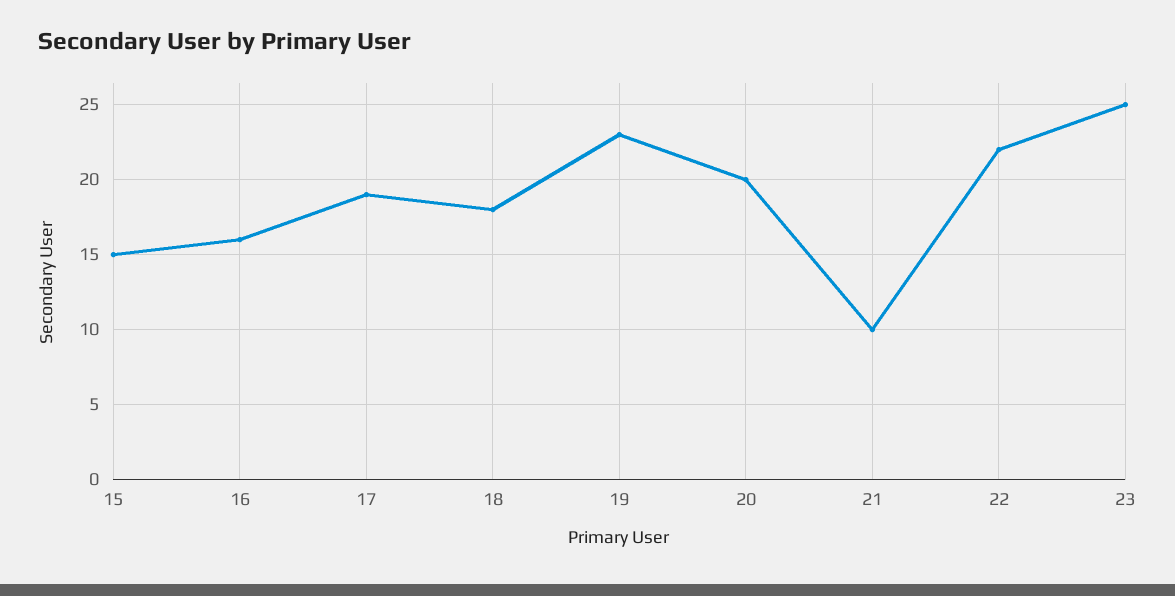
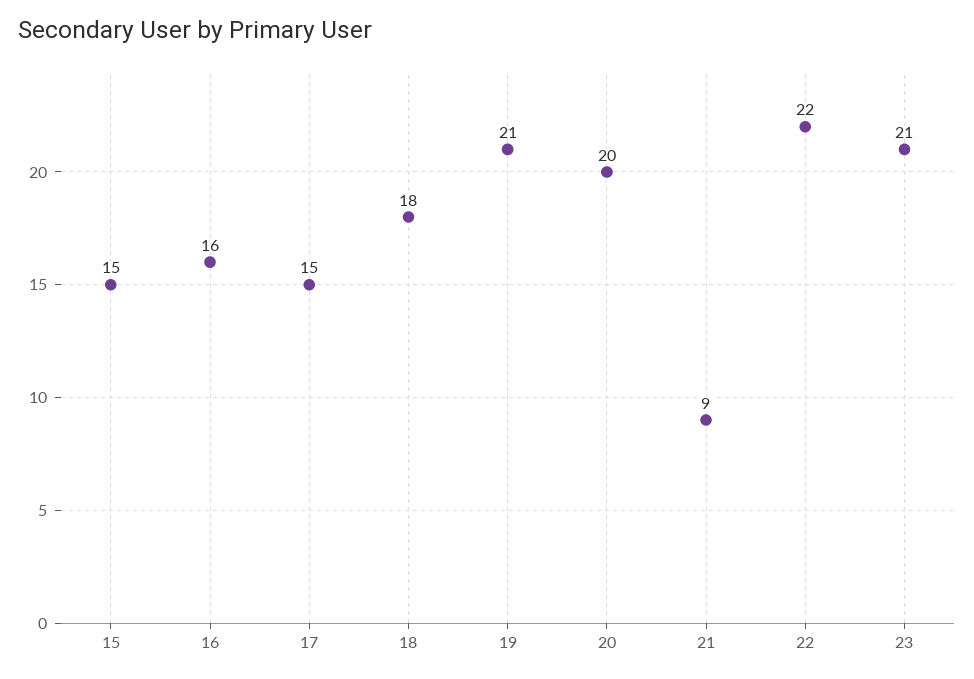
  {
    "15": 15,
    "16": 16,
-   "17": 19,
+   "17": 15,
    "18": 18,
-   "19": 23,
+   "19": 21,
    "20": 20,
-   "21": 10,
+   "21": 9,
    "22": 22,
-   "23": 25
+   "23": 21
  }

